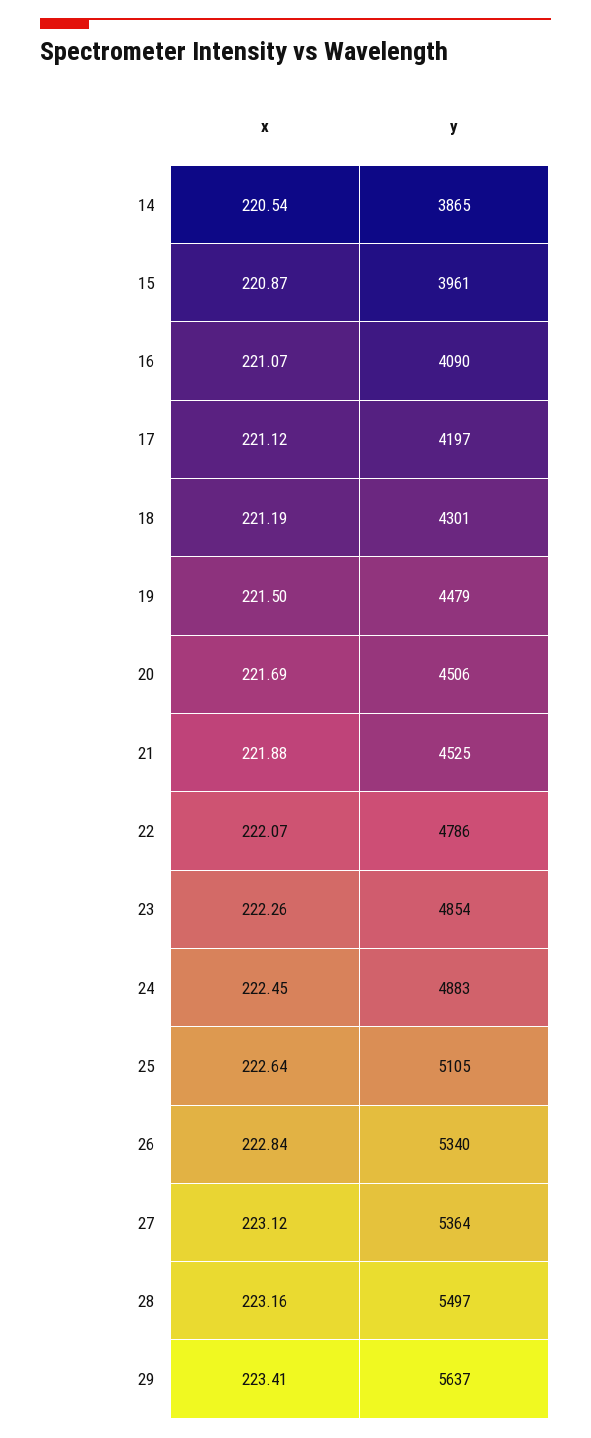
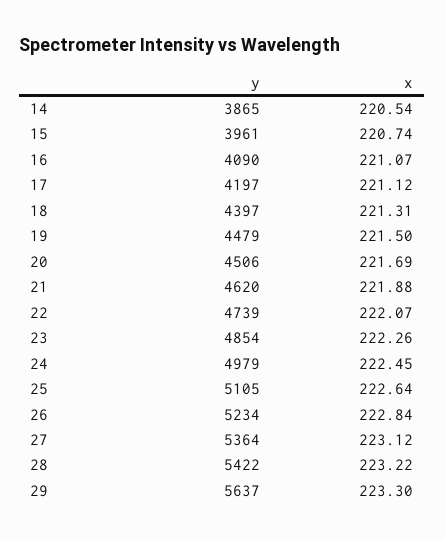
  {
    "x": {
      "14": 220.54,
-     "15": 220.87,
+     "15": 220.74,
      "16": 221.07,
      "17": 221.12,
-     "18": 221.19,
+     "18": 221.31,
      "19": 221.5,
      "20": 221.69,
      "21": 221.88,
      "22": 222.07,
      "23": 222.26,
      "24": 222.45,
      "25": 222.64,
      "26": 222.84,
      "27": 223.12,
-     "28": 223.16,
+     "28": 223.22,
-     "29": 223.41
+     "29": 223.3
    },
    "y": {
      "14": 3865,
      "15": 3961,
      "16": 4090,
      "17": 4197,
-     "18": 4301,
+     "18": 4397,
      "19": 4479,
      "20": 4506,
-     "21": 4525,
+     "21": 4620,
-     "22": 4786,
+     "22": 4739,
      "23": 4854,
-     "24": 4883,
+     "24": 4979,
      "25": 5105,
-     "26": 5340,
+     "26": 5234,
      "27": 5364,
-     "28": 5497,
+     "28": 5422,
      "29": 5637
    }
  }

